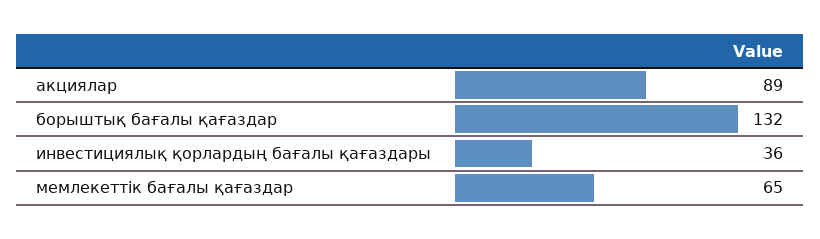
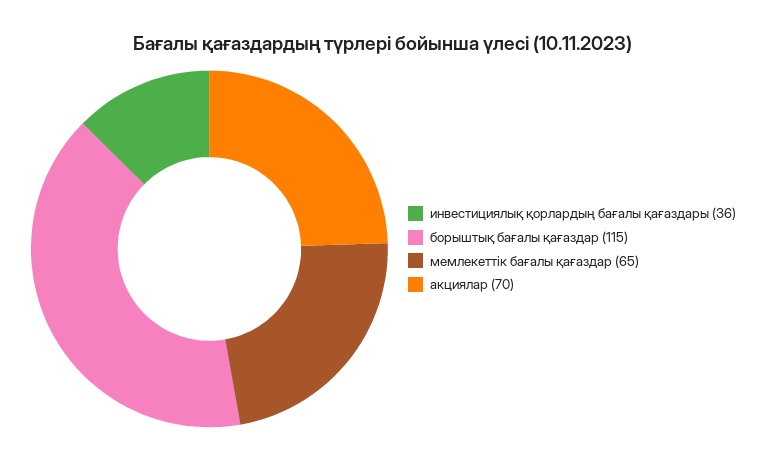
  {
-   "акциялар": 89,
+   "акциялар": 70,
-   "борыштық бағалы қағаздар": 132,
+   "борыштық бағалы қағаздар": 115,
    "инвестициялық қорлардың бағалы қағаздары": 36,
    "мемлекеттік бағалы қағаздар": 65
  }

